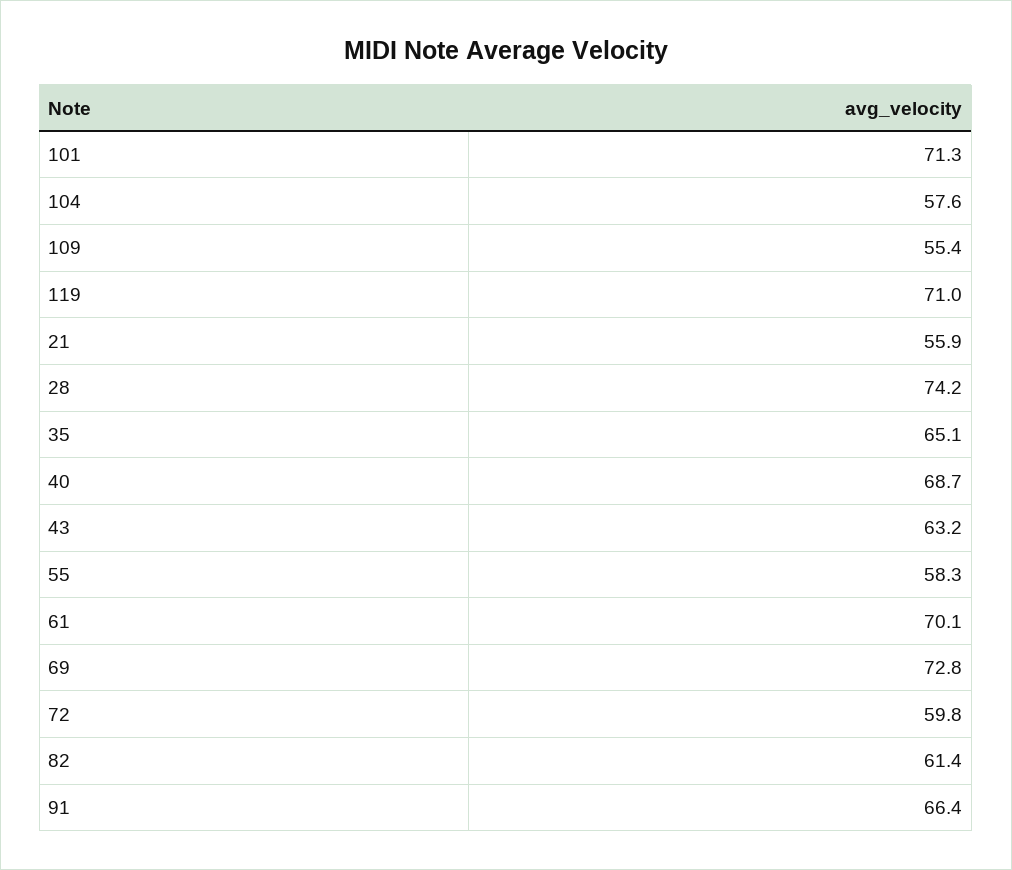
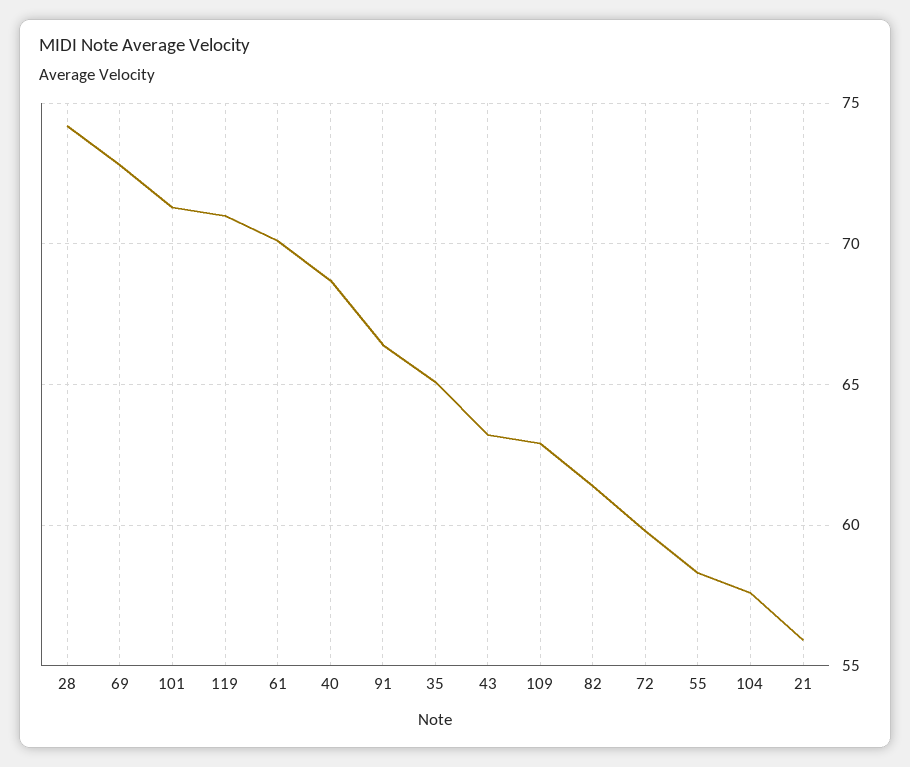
  {
    "101": 71.3,
    "104": 57.6,
-   "109": 55.4,
+   "109": 63,
    "119": 71,
    "21": 55.9,
    "28": 74.2,
    "35": 65.1,
    "40": 68.7,
    "43": 63.2,
    "55": 58.3,
    "61": 70.1,
    "69": 72.8,
    "72": 59.8,
    "82": 61.4,
    "91": 66.4
  }

